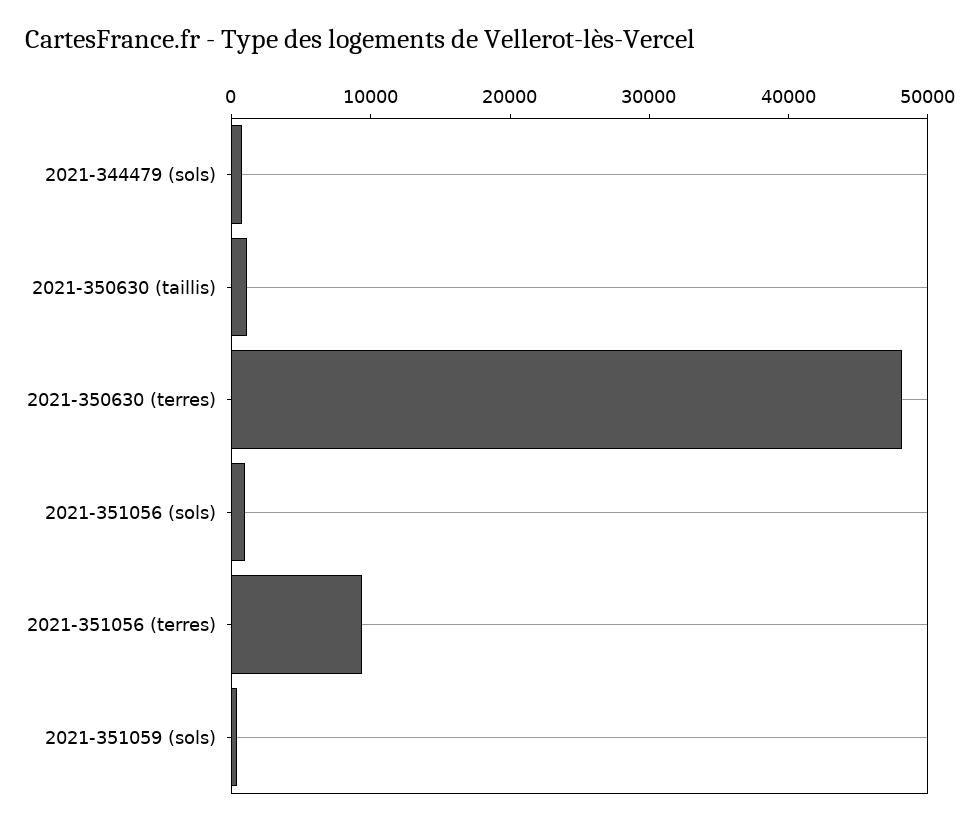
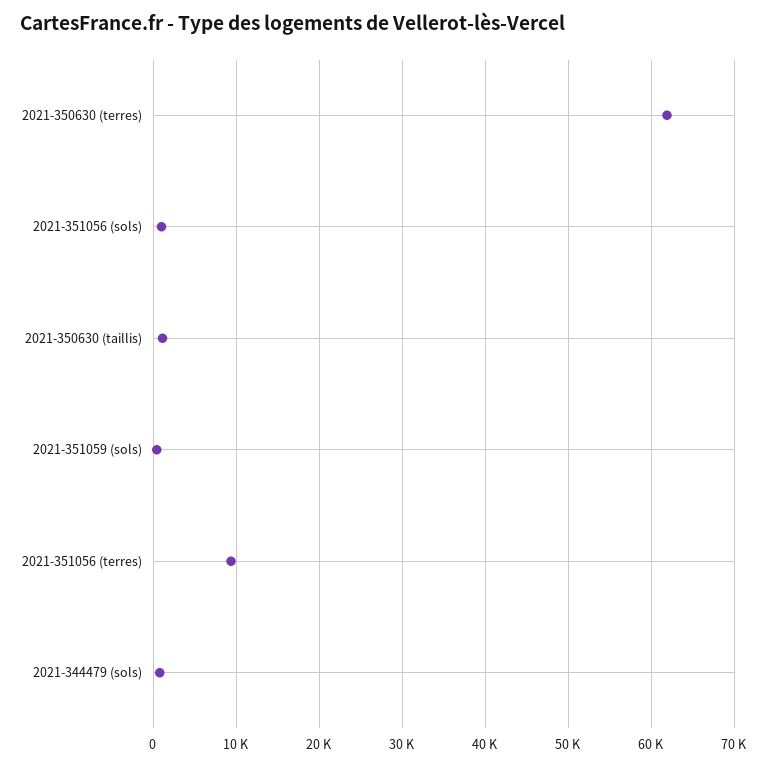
  {
    "2021-344479 (sols)": 1000,
    "2021-350630 (taillis)": 1000,
-   "2021-350630 (terres)": 48000,
+   "2021-350630 (terres)": 62000,
    "2021-351056 (sols)": 1000,
    "2021-351056 (terres)": 9000,
    "2021-351059 (sols)": 0
  }

